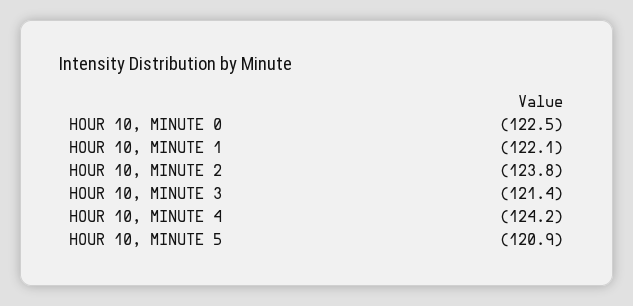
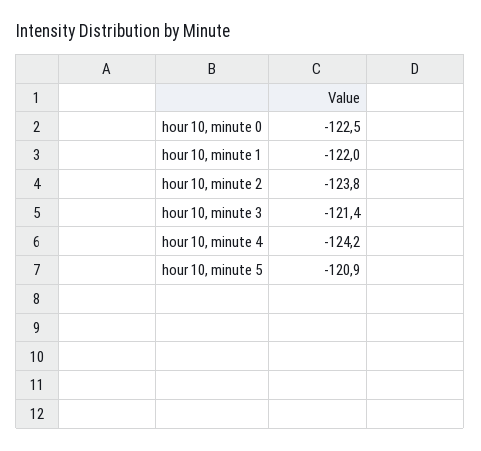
  {
    "HOUR 10, MINUTE 0": -122.5,
-   "HOUR 10, MINUTE 1": -122.1,
+   "HOUR 10, MINUTE 1": -122,
    "HOUR 10, MINUTE 2": -123.8,
    "HOUR 10, MINUTE 3": -121.4,
    "HOUR 10, MINUTE 4": -124.2,
    "HOUR 10, MINUTE 5": -120.9
  }

